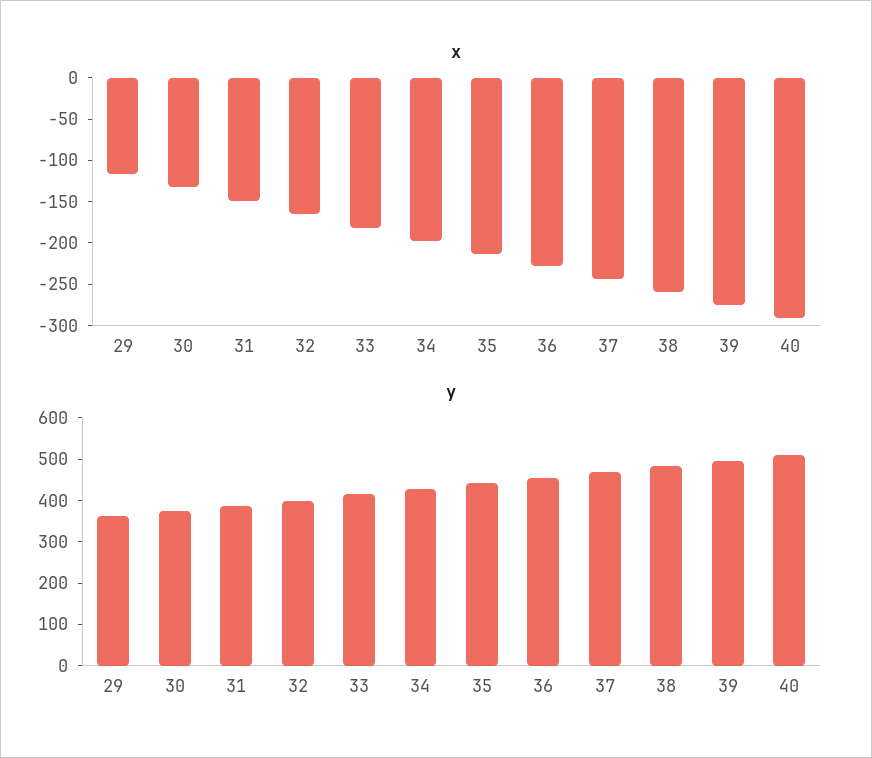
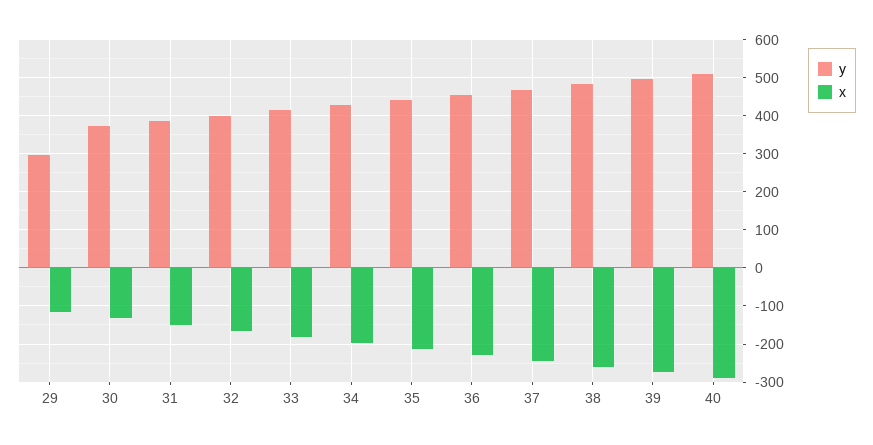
  {
    "x": {
      "29": -120,
      "30": -130,
      "31": -150,
      "32": -170,
      "33": -180,
      "34": -200,
      "35": -210,
      "36": -230,
      "37": -240,
      "38": -260,
      "39": -270,
      "40": -290
    },
    "y": {
-     "29": 360,
+     "29": 300,
      "30": 380,
      "31": 380,
      "32": 400,
      "33": 420,
      "34": 420,
      "35": 440,
      "36": 460,
      "37": 460,
      "38": 480,
      "39": 500,
      "40": 520
    }
  }

